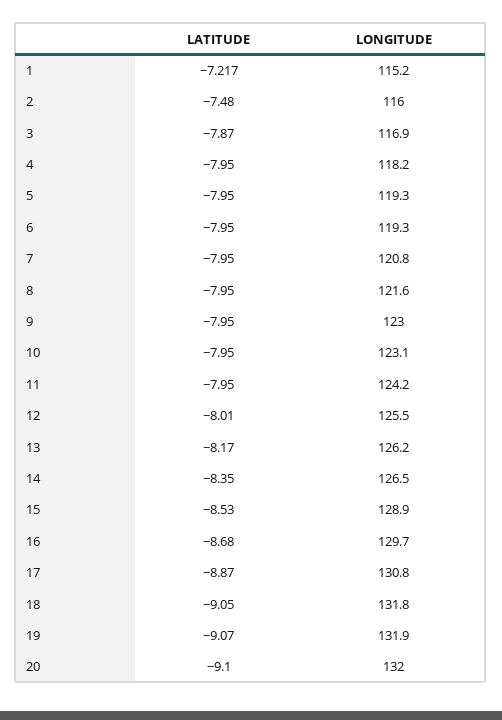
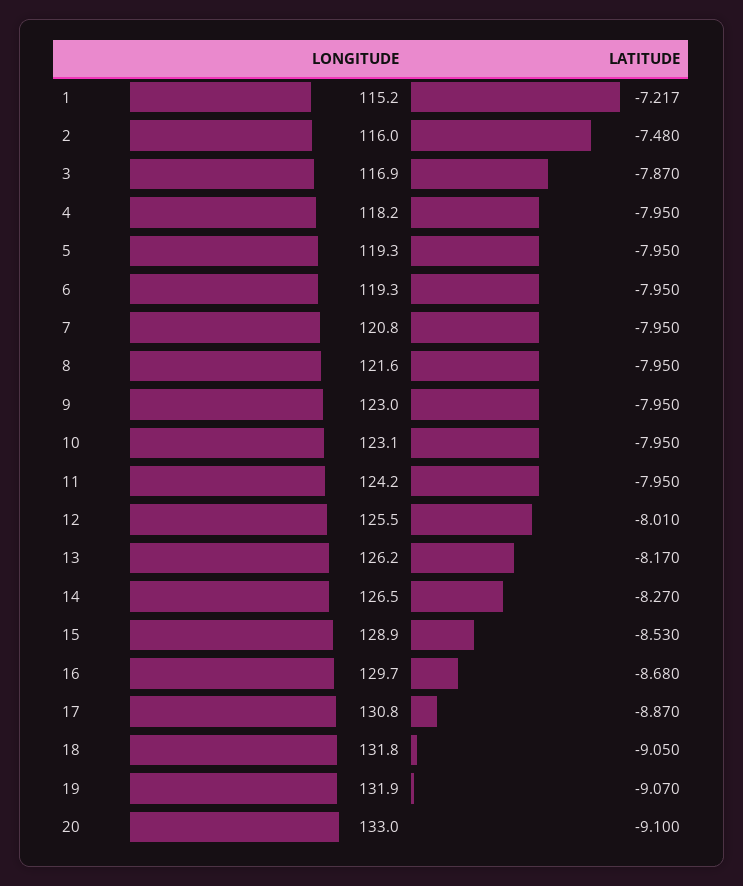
  {
    "LATITUDE": {
      "1": -7.217,
      "2": -7.48,
      "3": -7.87,
      "4": -7.95,
      "5": -7.95,
      "6": -7.95,
      "7": -7.95,
      "8": -7.95,
      "9": -7.95,
      "10": -7.95,
      "11": -7.95,
      "12": -8.01,
      "13": -8.17,
-     "14": -8.35,
+     "14": -8.27,
      "15": -8.53,
      "16": -8.68,
      "17": -8.87,
      "18": -9.05,
      "19": -9.07,
      "20": -9.1
    },
    "LONGITUDE": {
      "1": 115.2,
      "2": 116,
      "3": 116.9,
      "4": 118.2,
      "5": 119.3,
      "6": 119.3,
      "7": 120.8,
      "8": 121.6,
      "9": 123,
      "10": 123.1,
      "11": 124.2,
      "12": 125.5,
      "13": 126.2,
      "14": 126.5,
      "15": 128.9,
      "16": 129.7,
      "17": 130.8,
      "18": 131.8,
      "19": 131.9,
-     "20": 132
+     "20": 133
    }
  }

